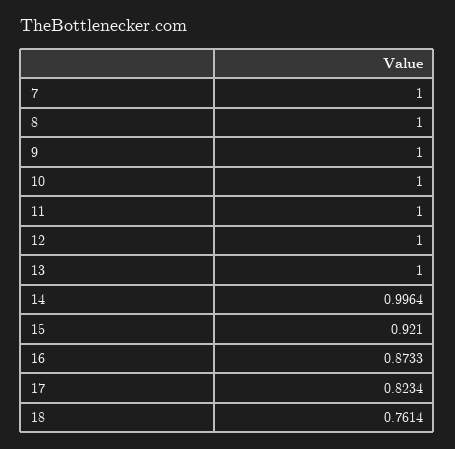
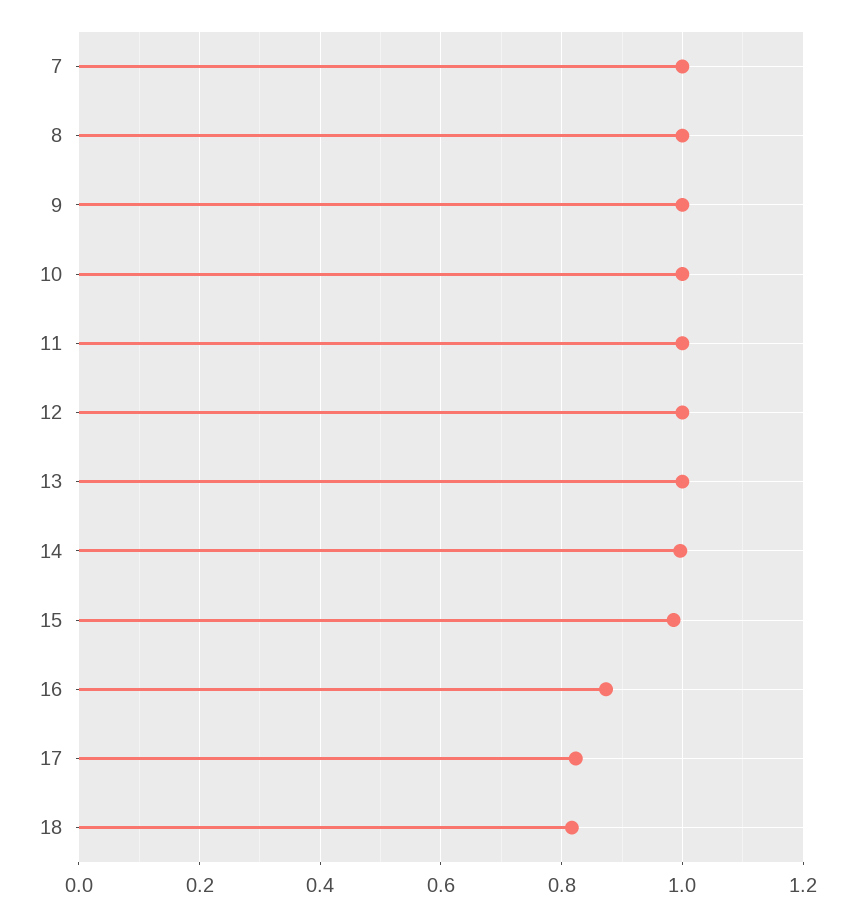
  {
    "7": 1,
    "8": 1,
    "9": 1,
    "10": 1,
    "11": 1,
    "12": 1,
    "13": 1,
    "14": 0.9964,
-   "15": 0.921,
+   "15": 0.98,
    "16": 0.8733,
    "17": 0.8234,
-   "18": 0.7614
+   "18": 0.82
  }

